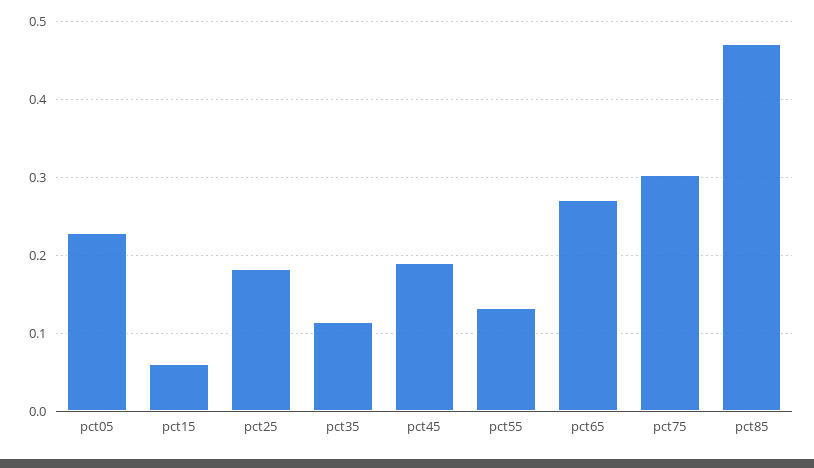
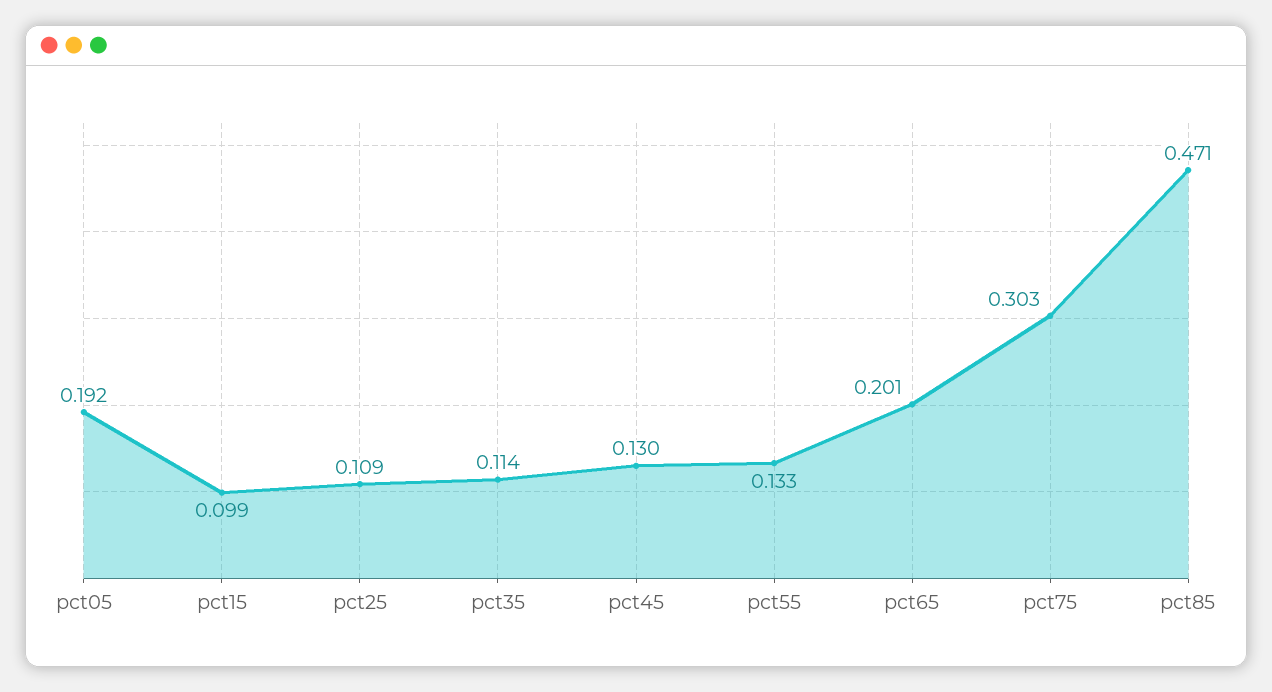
  {
-   "pct05": 0.23,
+   "pct05": 0.192,
-   "pct15": 0.06,
+   "pct15": 0.099,
-   "pct25": 0.18,
+   "pct25": 0.109,
    "pct35": 0.114,
-   "pct45": 0.19,
+   "pct45": 0.13,
    "pct55": 0.133,
-   "pct65": 0.27,
+   "pct65": 0.201,
    "pct75": 0.303,
    "pct85": 0.471
  }

